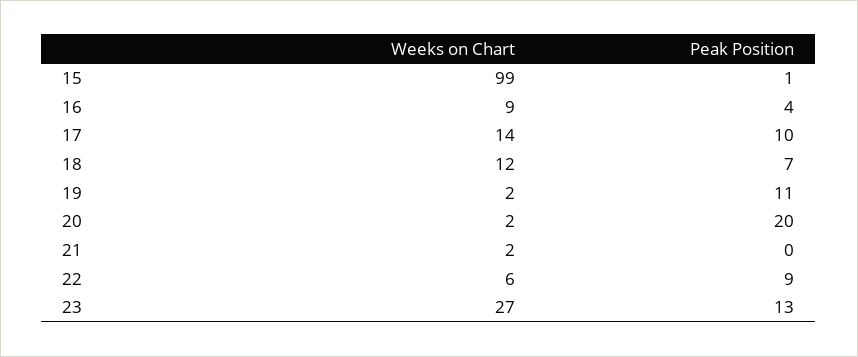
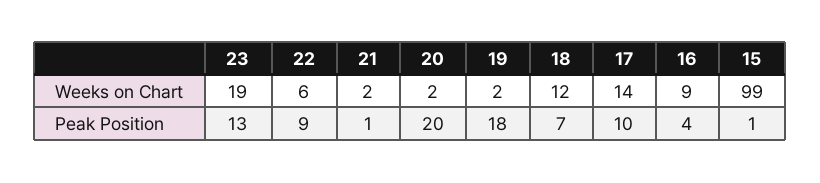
  {
    "Weeks on Chart": {
      "15": 99,
      "16": 9,
      "17": 14,
      "18": 12,
      "19": 2,
      "20": 2,
      "21": 2,
      "22": 6,
-     "23": 27
+     "23": 19
    },
    "Peak Position": {
      "15": 1,
      "16": 4,
      "17": 10,
      "18": 7,
-     "19": 11,
+     "19": 18,
      "20": 20,
-     "21": 0,
+     "21": 1,
      "22": 9,
      "23": 13
    }
  }

